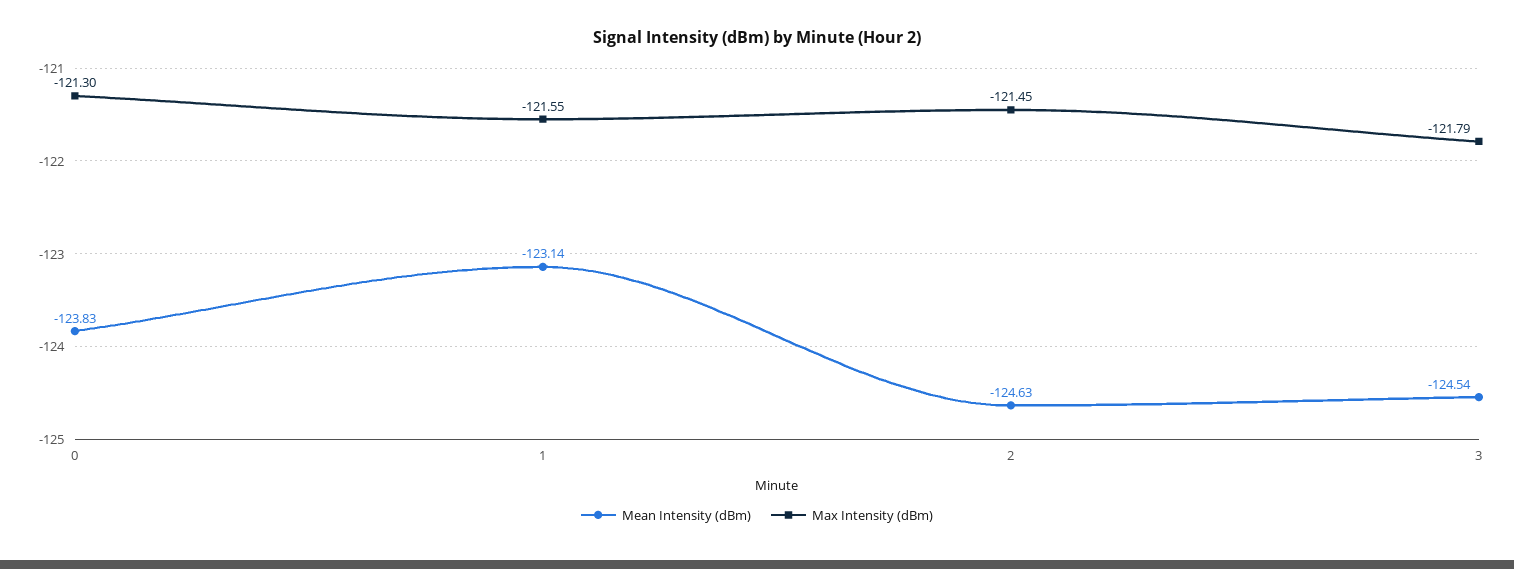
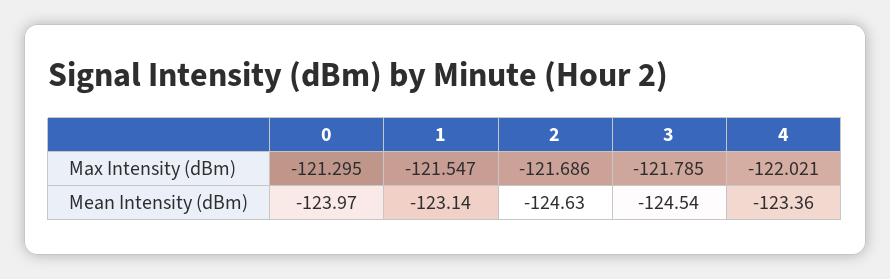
  {
    "Mean Intensity (dBm)": {
-     "0": -123.83,
+     "0": -123.97,
      "1": -123.14,
      "2": -124.63,
-     "3": -124.54
+     "3": -124.54,
+     "4": -123.36
    },
    "Max Intensity (dBm)": {
      "0": -121.295,
      "1": -121.547,
-     "2": -121.45,
+     "2": -121.686,
-     "3": -121.785
+     "3": -121.785,
+     "4": -122.021
    }
  }

